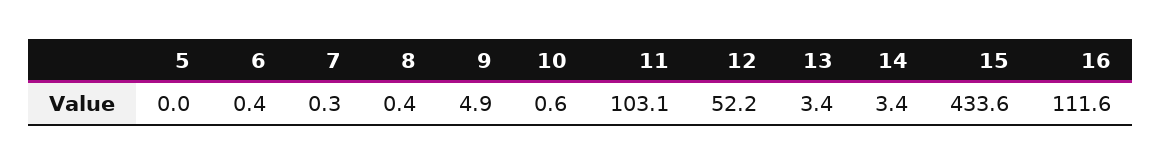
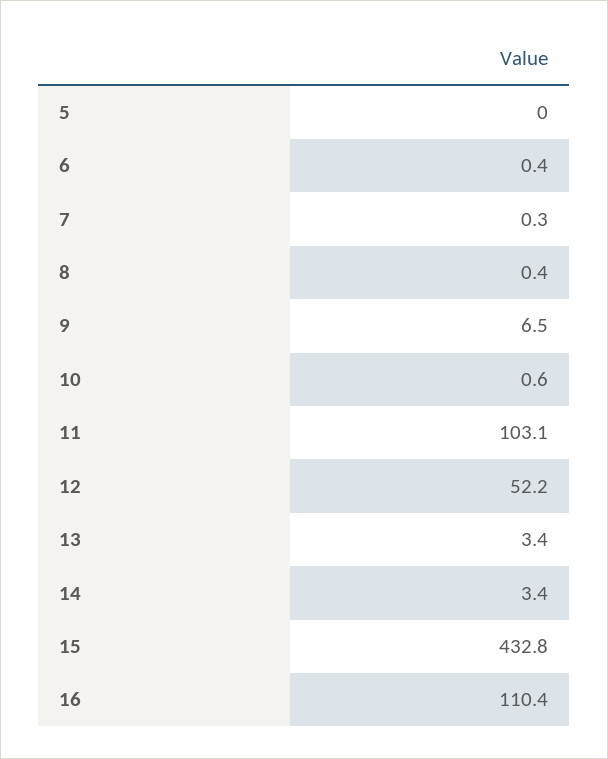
  {
    "5": 0,
    "6": 0.4,
    "7": 0.3,
    "8": 0.4,
-   "9": 4.9,
+   "9": 6.5,
    "10": 0.6,
    "11": 103.1,
    "12": 52.2,
    "13": 3.4,
    "14": 3.4,
-   "15": 433.6,
+   "15": 432.8,
-   "16": 111.6
+   "16": 110.4
  }

